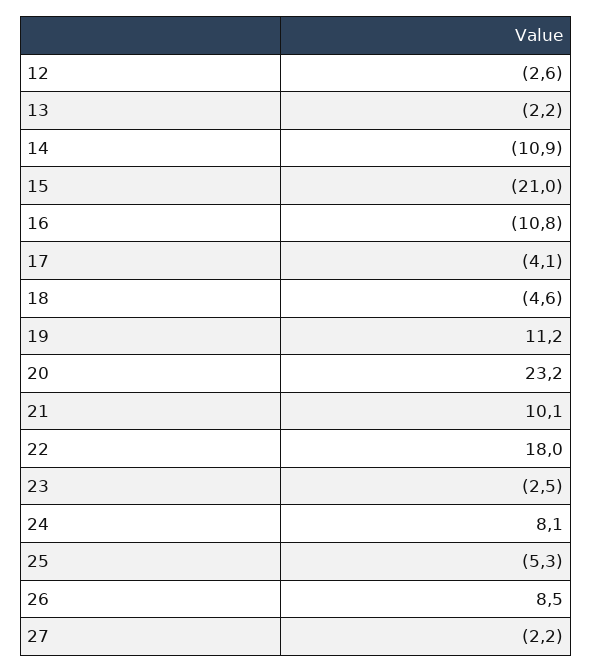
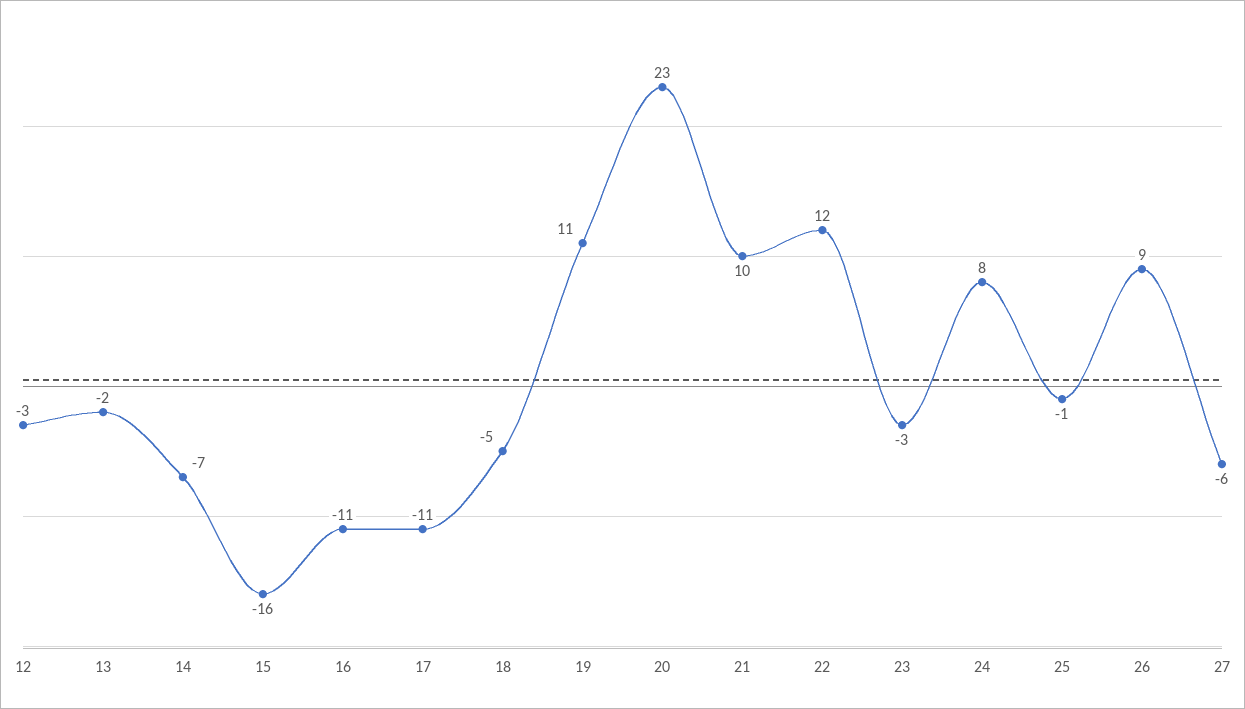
  {
    "12": -2.6,
    "13": -2.2,
-   "14": -10.9,
+   "14": -7,
-   "15": -21,
+   "15": -16,
    "16": -10.8,
-   "17": -4.1,
+   "17": -11,
    "18": -4.6,
    "19": 11.2,
    "20": 23.2,
    "21": 10.1,
-   "22": 18,
+   "22": 12,
    "23": -2.5,
    "24": 8.1,
-   "25": -5.3,
+   "25": -1,
    "26": 8.5,
-   "27": -2.2
+   "27": -6
  }

